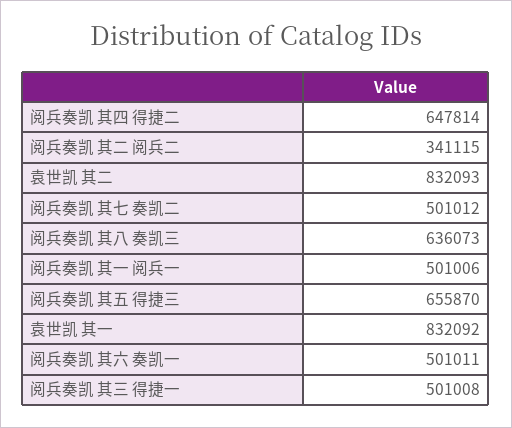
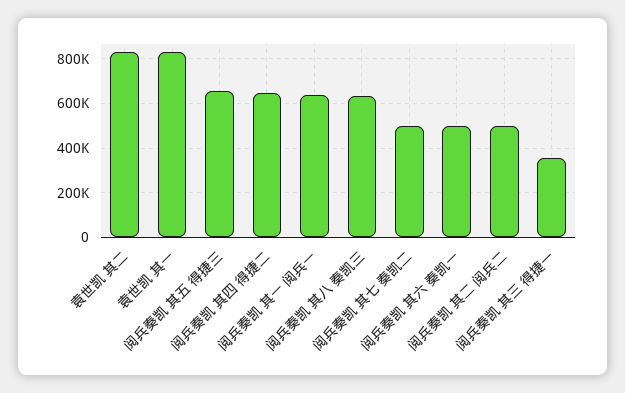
  {
    "阅兵奏凯 其四 得捷二": 647814,
-   "阅兵奏凯 其二 阅兵二": 341115,
+   "阅兵奏凯 其二 阅兵二": 500000,
    "袁世凯 其二": 832093,
    "阅兵奏凯 其七 奏凯二": 501012,
    "阅兵奏凯 其八 奏凯三": 636073,
-   "阅兵奏凯 其一 阅兵一": 501006,
+   "阅兵奏凯 其一 阅兵一": 650000,
    "阅兵奏凯 其五 得捷三": 655870,
    "袁世凯 其一": 832092,
    "阅兵奏凯 其六 奏凯一": 501011,
-   "阅兵奏凯 其三 得捷一": 501008
+   "阅兵奏凯 其三 得捷一": 350000
  }

